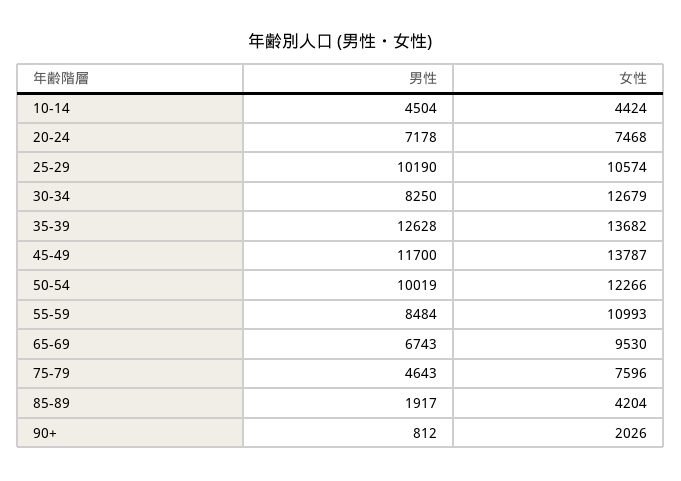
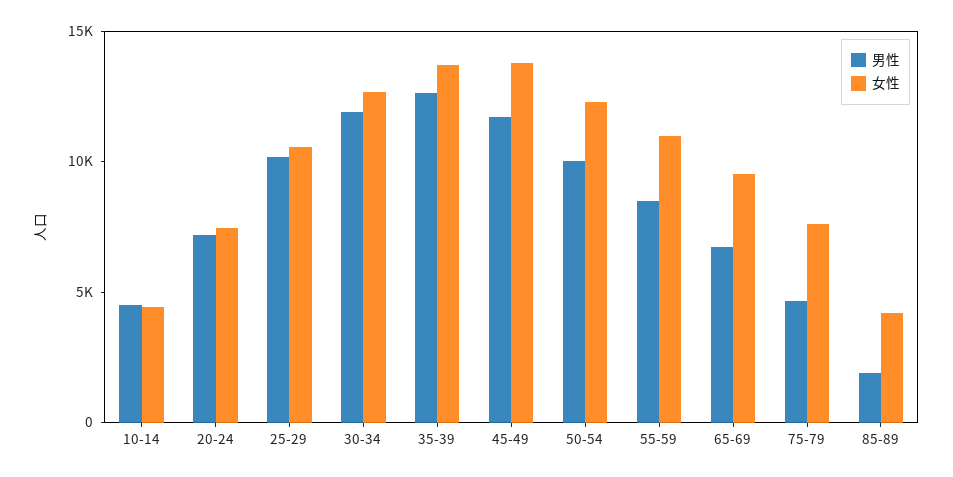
  {
    "男性": {
      "10-14": 4504,
      "20-24": 7178,
      "25-29": 10190,
-     "30-34": 8250,
+     "30-34": 12000,
      "35-39": 12628,
      "45-49": 11700,
      "50-54": 10019,
      "55-59": 8484,
      "65-69": 6743,
      "75-79": 4643,
-     "85-89": 1917,
+     "85-89": 1917
-     "90+": 812
    },
    "女性": {
      "10-14": 4424,
      "20-24": 7468,
      "25-29": 10574,
      "30-34": 12679,
      "35-39": 13682,
      "45-49": 13787,
      "50-54": 12266,
      "55-59": 10993,
      "65-69": 9530,
      "75-79": 7596,
-     "85-89": 4204,
+     "85-89": 4204
-     "90+": 2026
    }
  }

